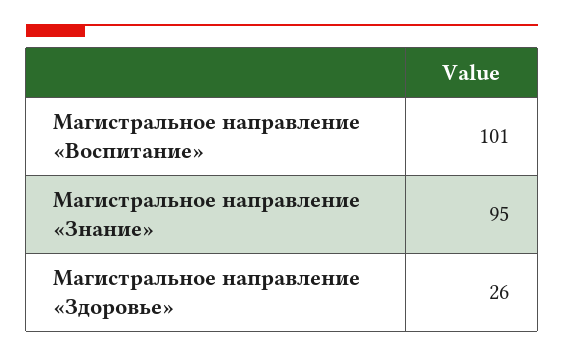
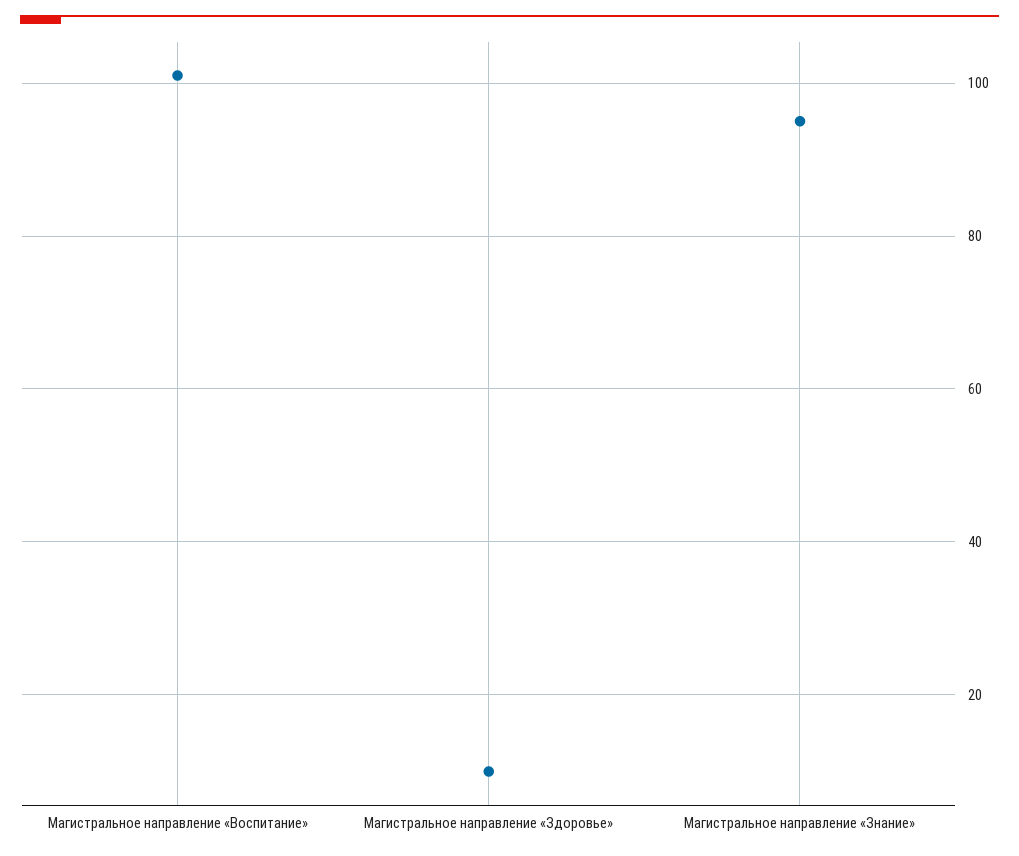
  {
    "Магистральное направление «Воспитание»": 101,
    "Магистральное направление «Знание»": 95,
-   "Магистральное направление «Здоровье»": 26
+   "Магистральное направление «Здоровье»": 10
  }

